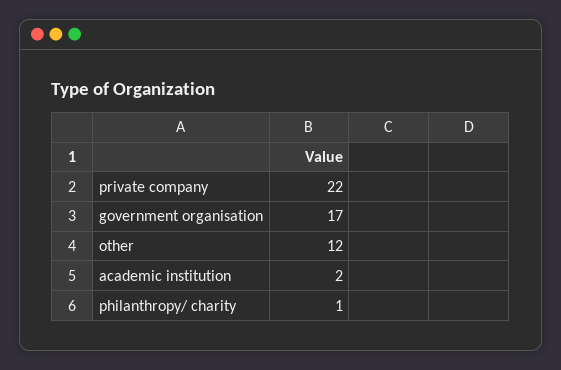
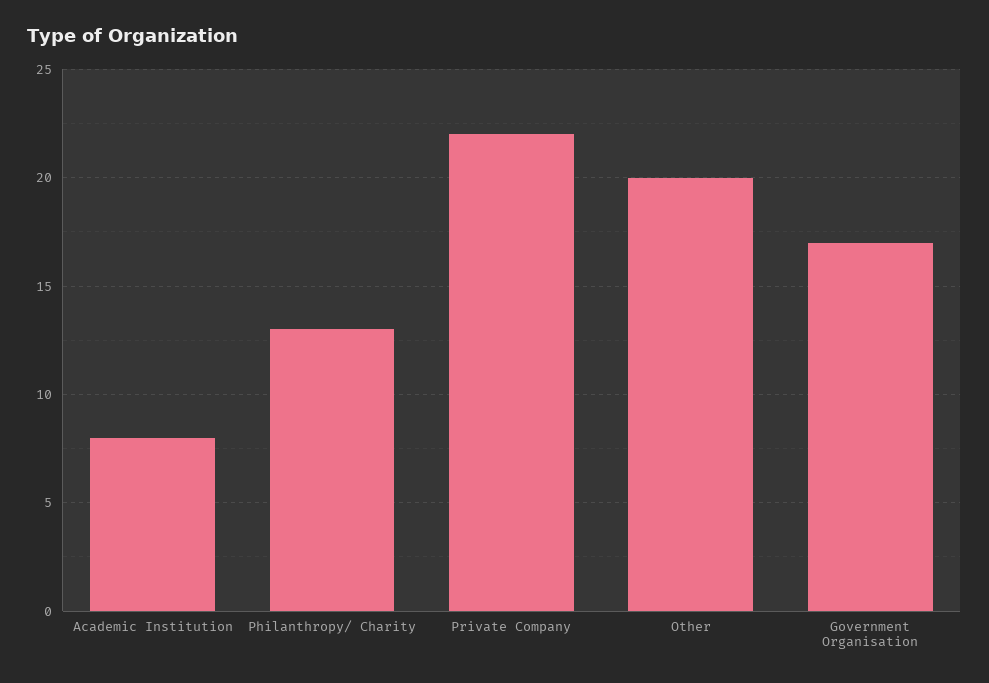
  {
    "private company": 22,
    "government organisation": 17,
-   "other": 12,
+   "other": 20,
-   "academic institution": 2,
+   "academic institution": 8,
-   "philanthropy/ charity": 1
+   "philanthropy/ charity": 13
  }

